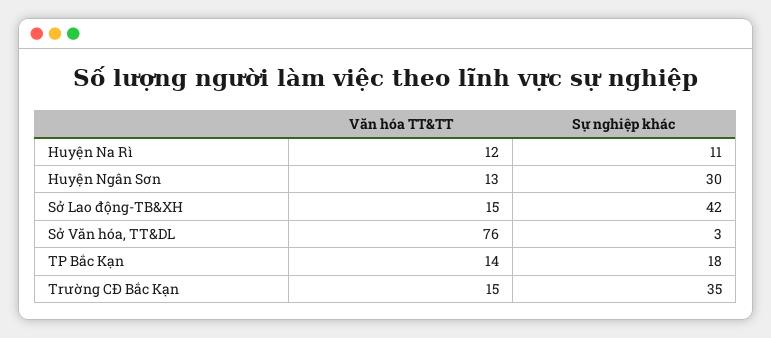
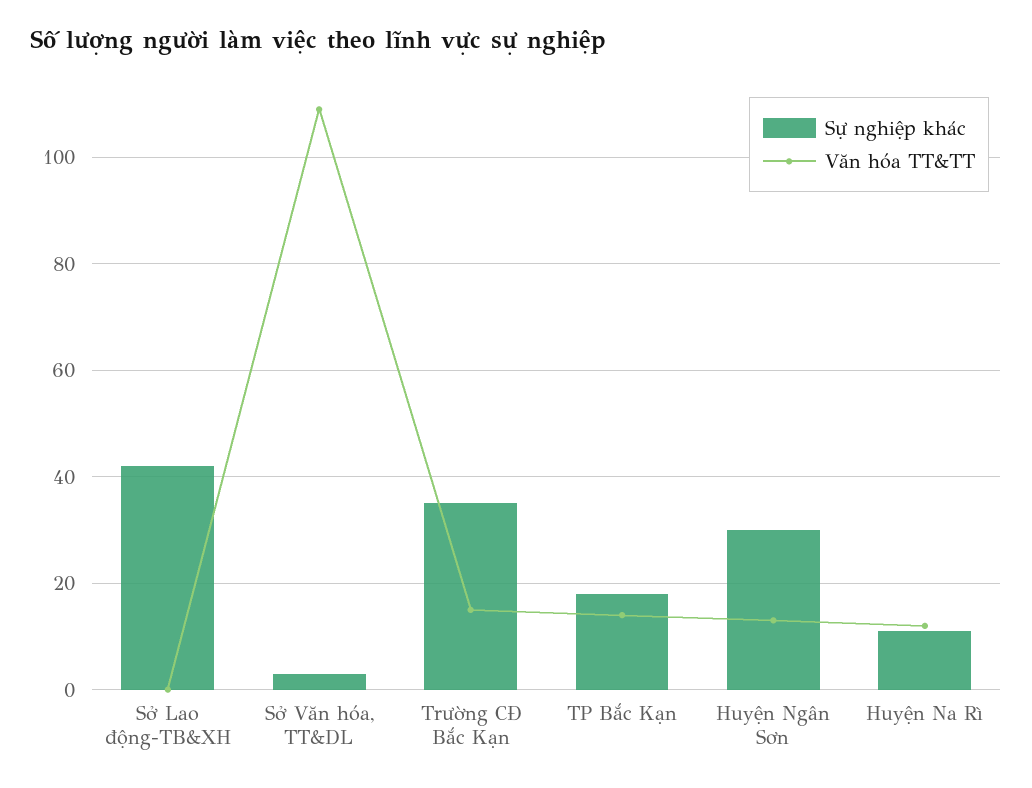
  {
    "Văn hóa TT&TT": {
      "Huyện Na Rì": 12,
      "Huyện Ngân Sơn": 13,
-     "Sở Lao động-TB&XH": 15,
+     "Sở Lao động-TB&XH": 0,
-     "Sở Văn hóa, TT&DL": 76,
+     "Sở Văn hóa, TT&DL": 110,
      "TP Bắc Kạn": 14,
      "Trường CĐ Bắc Kạn": 15
    },
    "Sự nghiệp khác": {
      "Huyện Na Rì": 11,
      "Huyện Ngân Sơn": 30,
      "Sở Lao động-TB&XH": 42,
      "Sở Văn hóa, TT&DL": 3,
      "TP Bắc Kạn": 18,
      "Trường CĐ Bắc Kạn": 35
    }
  }

